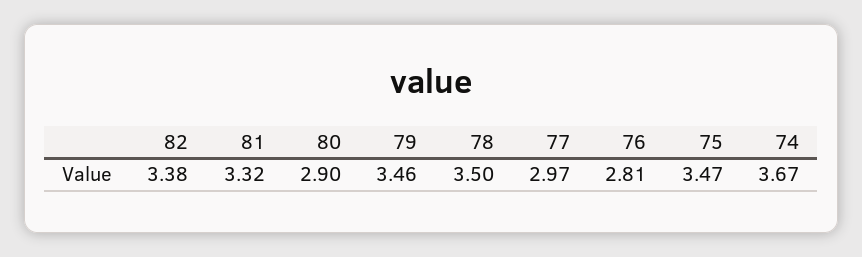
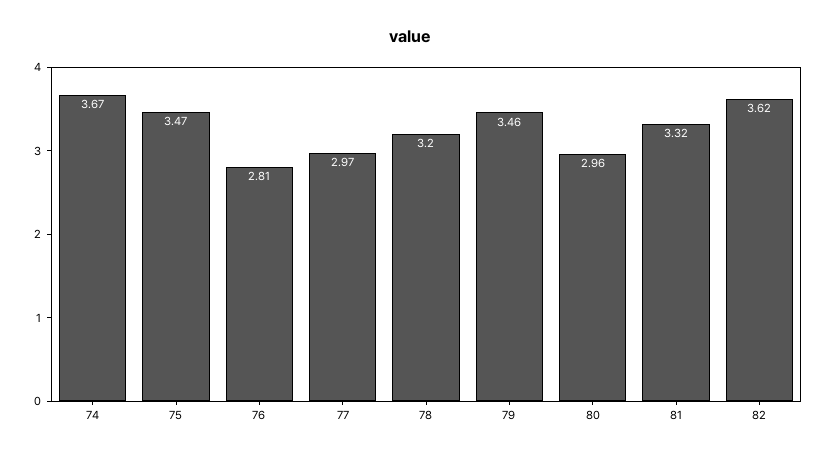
  {
-   "82": 3.38,
+   "82": 3.62,
    "81": 3.32,
-   "80": 2.9,
+   "80": 2.96,
    "79": 3.46,
-   "78": 3.5,
+   "78": 3.2,
    "77": 2.97,
    "76": 2.81,
    "75": 3.47,
    "74": 3.67
  }

